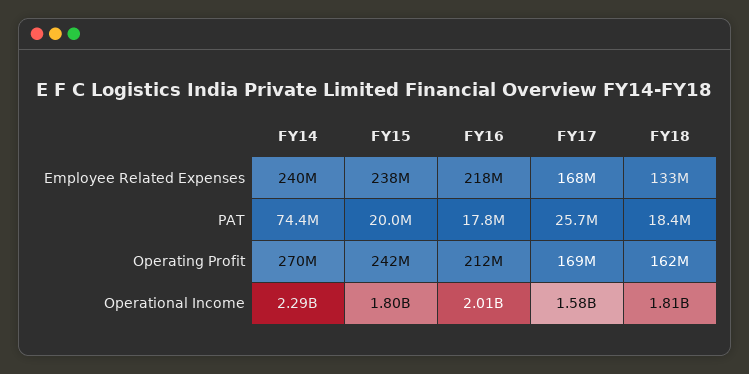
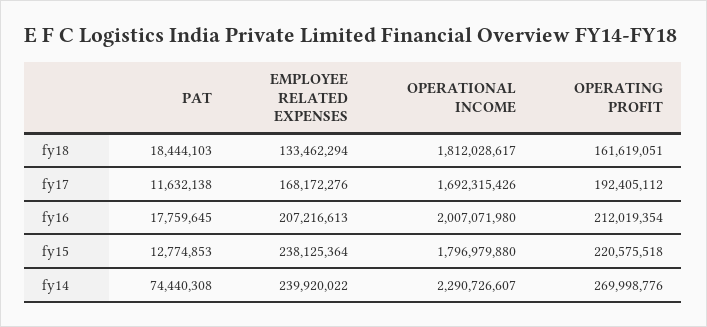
  {
    "FY14": {
      "Employee Related Expenses": 239920022,
      "PAT": 74440308,
      "Operating Profit": 269998776,
      "Operational Income": 2290726607
    },
    "FY15": {
      "Employee Related Expenses": 238125364,
-     "PAT": 20000000,
+     "PAT": 12774853,
-     "Operating Profit": 242000000,
+     "Operating Profit": 220575518,
      "Operational Income": 1796979880
    },
    "FY16": {
-     "Employee Related Expenses": 218000000,
+     "Employee Related Expenses": 207216613,
      "PAT": 17759645,
      "Operating Profit": 212019354,
      "Operational Income": 2007071980
    },
    "FY17": {
      "Employee Related Expenses": 168172276,
-     "PAT": 25700000,
+     "PAT": 11632138,
-     "Operating Profit": 169000000,
+     "Operating Profit": 192405112,
-     "Operational Income": 1580000000
+     "Operational Income": 1692315426
    },
    "FY18": {
      "Employee Related Expenses": 133462294,
      "PAT": 18444103,
      "Operating Profit": 161619051,
      "Operational Income": 1812028617
    }
  }

